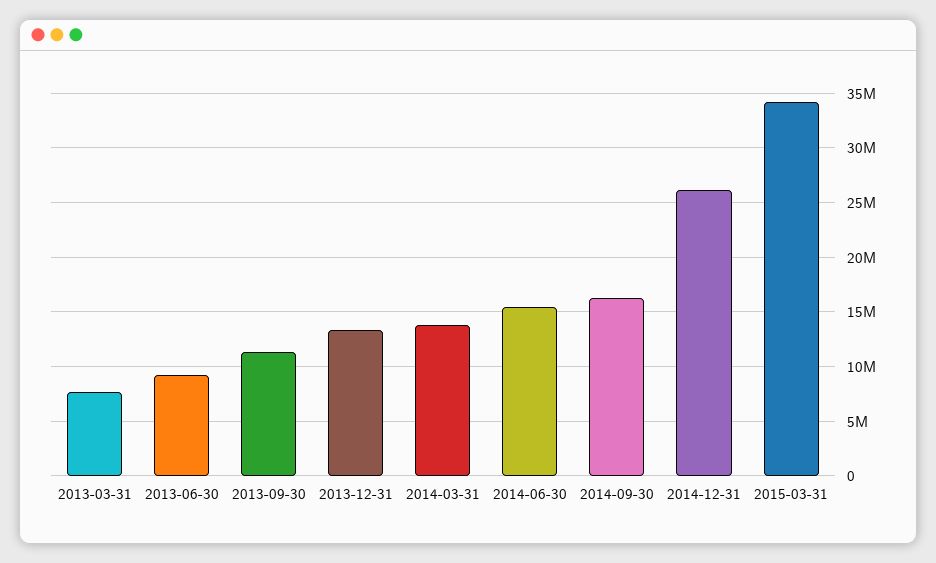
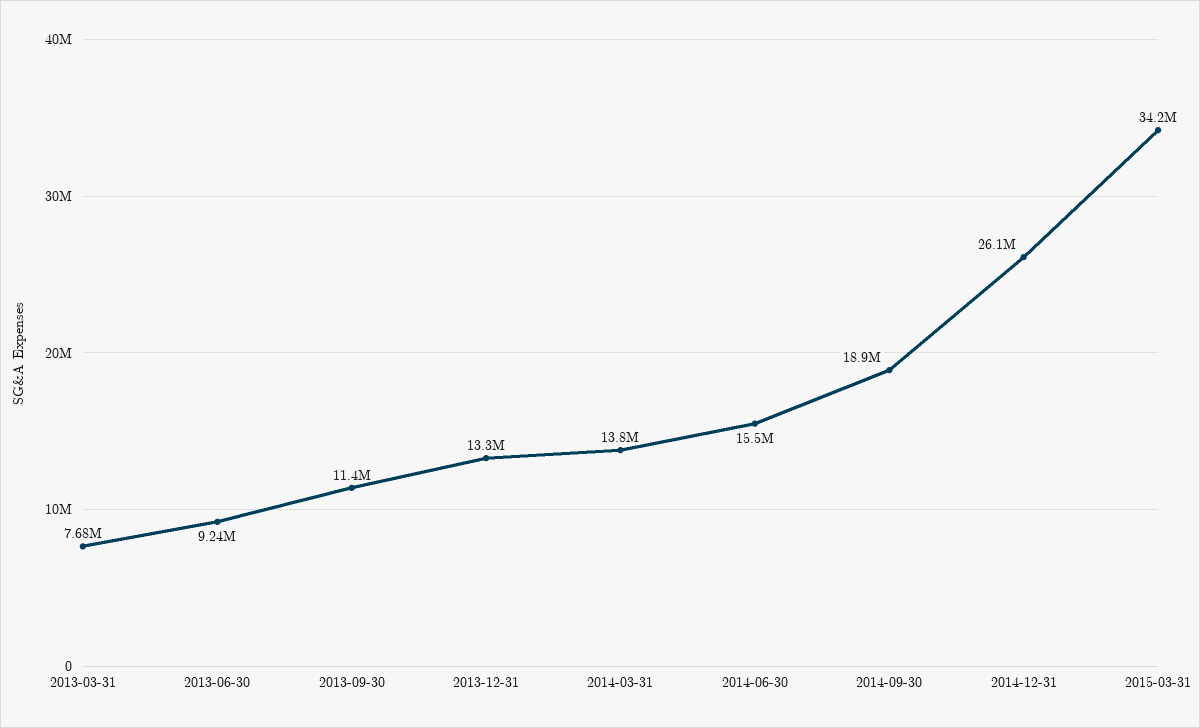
  {
    "2013-03-31": 7680000,
    "2013-06-30": 9240000,
    "2013-09-30": 11400000,
    "2013-12-31": 13300000,
    "2014-03-31": 13800000,
    "2014-06-30": 15500000,
-   "2014-09-30": 16000000,
+   "2014-09-30": 18900000,
    "2014-12-31": 26100000,
    "2015-03-31": 34200000
  }

